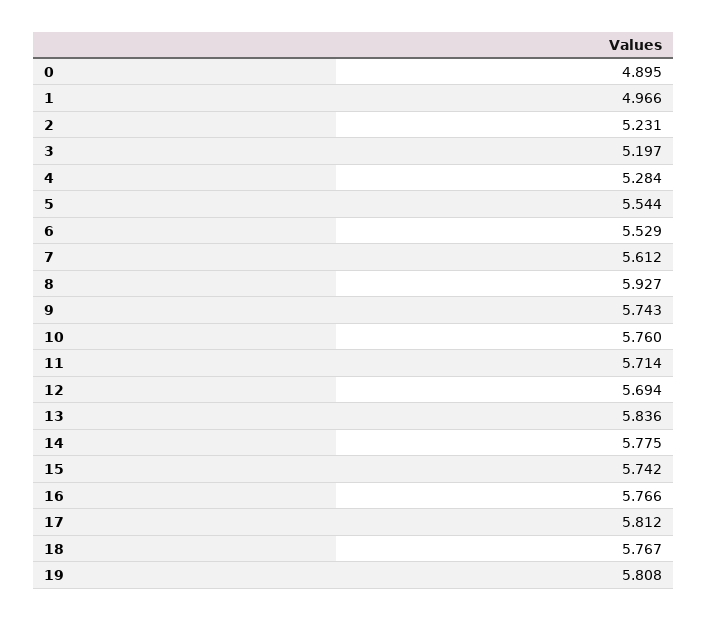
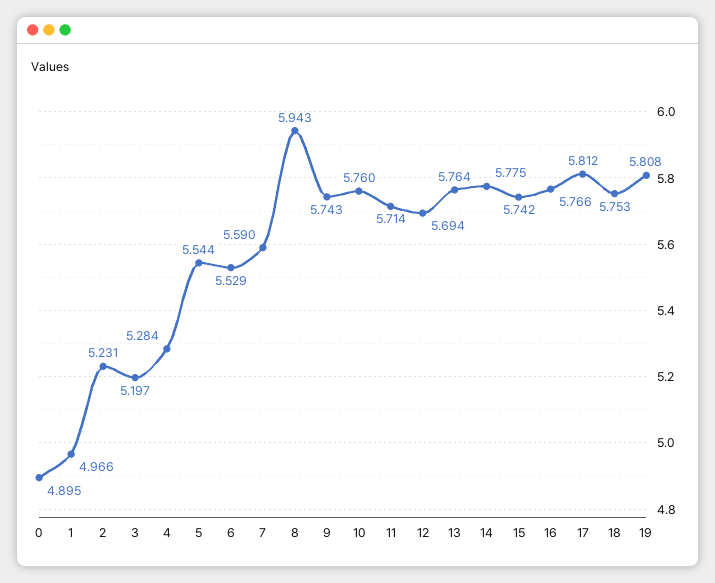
  {
    "0": 4.895,
    "1": 4.966,
    "2": 5.231,
    "3": 5.197,
    "4": 5.284,
    "5": 5.544,
    "6": 5.529,
-   "7": 5.612,
+   "7": 5.59,
-   "8": 5.927,
+   "8": 5.943,
    "9": 5.743,
    "10": 5.76,
    "11": 5.714,
    "12": 5.694,
-   "13": 5.836,
+   "13": 5.764,
    "14": 5.775,
    "15": 5.742,
    "16": 5.766,
    "17": 5.812,
-   "18": 5.767,
+   "18": 5.753,
    "19": 5.808
  }

